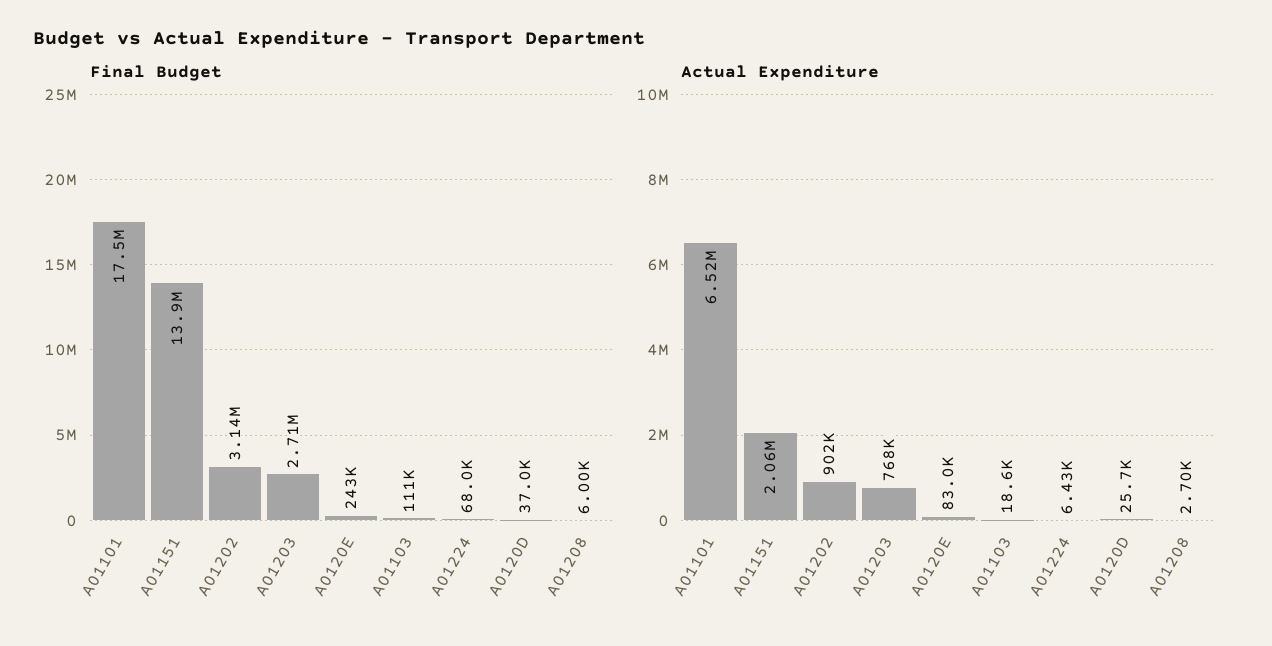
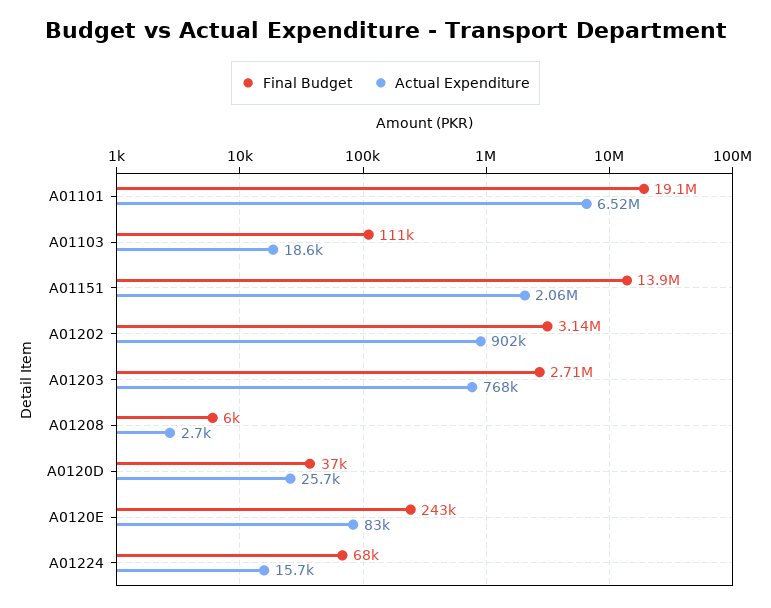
  {
    "Final Budget": {
-     "A01101": 17500000,
+     "A01101": 19100000,
      "A01151": 13900000,
      "A01202": 3140000,
      "A01203": 2710000,
      "A0120E": 243000,
      "A01103": 111000,
      "A01224": 68000,
      "A0120D": 37000,
      "A01208": 6000
    },
    "Actual Expenditure": {
      "A01101": 6520000,
      "A01151": 2060000,
      "A01202": 902000,
      "A01203": 768000,
      "A0120E": 83000,
      "A01103": 18600,
-     "A01224": 6430,
+     "A01224": 15700,
      "A0120D": 25700,
      "A01208": 2700
    }
  }

